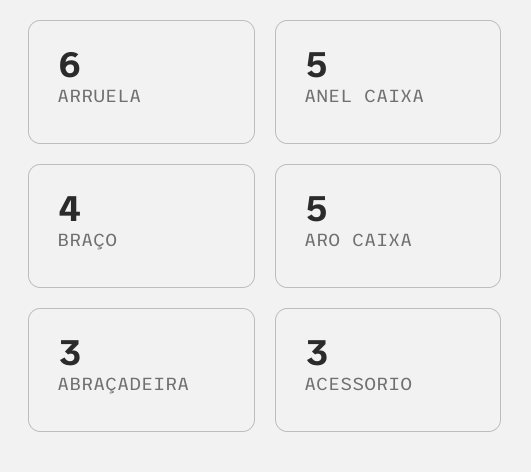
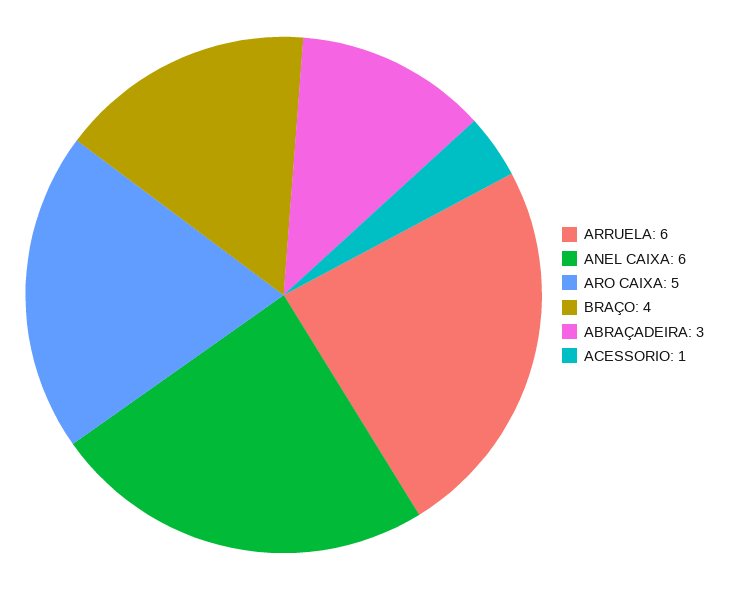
  {
    "ARRUELA": 6,
-   "ANEL CAIXA": 5,
+   "ANEL CAIXA": 6,
    "BRAÇO": 4,
    "ARO CAIXA": 5,
    "ABRAÇADEIRA": 3,
-   "ACESSORIO": 3
+   "ACESSORIO": 1
  }

